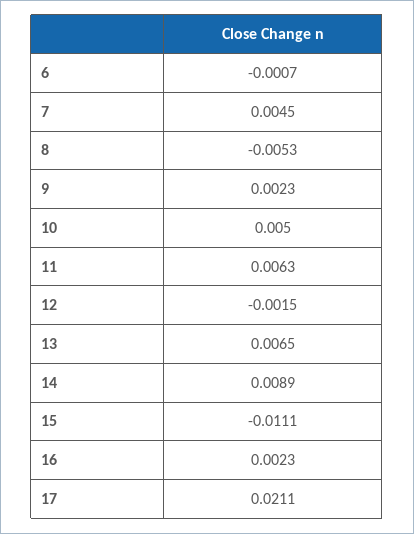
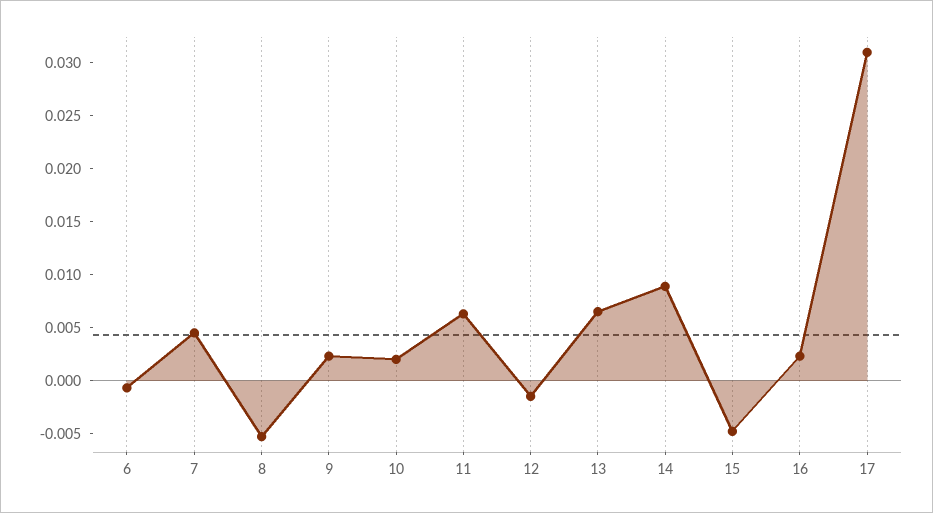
  {
    "6": -0.0007,
    "7": 0.0045,
    "8": -0.0053,
    "9": 0.0023,
-   "10": 0.005,
+   "10": 0.002,
    "11": 0.0063,
    "12": -0.0015,
    "13": 0.0065,
    "14": 0.0089,
-   "15": -0.0111,
+   "15": -0.005,
    "16": 0.0023,
-   "17": 0.0211
+   "17": 0.031
  }

